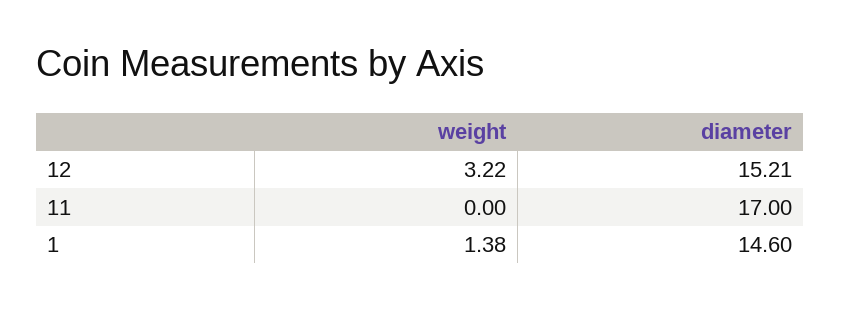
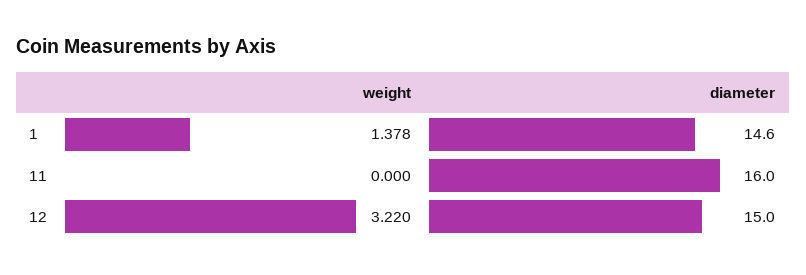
  {
    "weight": {
      "12": 3.22,
      "11": 0,
      "1": 1.378
    },
    "diameter": {
-     "12": 15.21,
+     "12": 15,
-     "11": 17,
+     "11": 16,
      "1": 14.6
    }
  }

